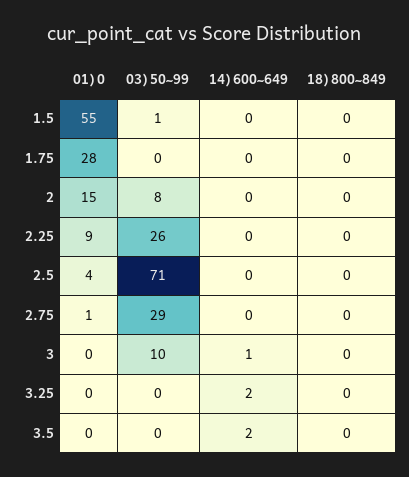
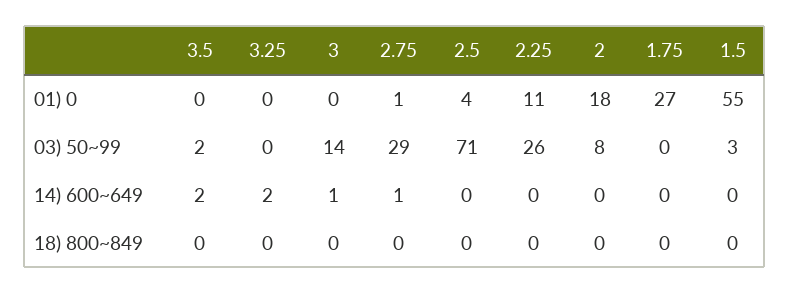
  {
    "01) 0": {
      "1.5": 55,
-     "1.75": 28,
+     "1.75": 27,
-     "2": 15,
+     "2": 18,
-     "2.25": 9,
+     "2.25": 11,
      "2.5": 4,
      "2.75": 1,
      "3": 0,
      "3.25": 0,
      "3.5": 0
    },
    "03) 50~99": {
-     "1.5": 1,
+     "1.5": 3,
      "1.75": 0,
      "2": 8,
      "2.25": 26,
      "2.5": 71,
      "2.75": 29,
-     "3": 10,
+     "3": 14,
      "3.25": 0,
-     "3.5": 0
+     "3.5": 2
    },
    "14) 600~649": {
      "1.5": 0,
      "1.75": 0,
      "2": 0,
      "2.25": 0,
      "2.5": 0,
-     "2.75": 0,
+     "2.75": 1,
      "3": 1,
      "3.25": 2,
      "3.5": 2
    },
    "18) 800~849": {
      "1.5": 0,
      "1.75": 0,
      "2": 0,
      "2.25": 0,
      "2.5": 0,
      "2.75": 0,
      "3": 0,
      "3.25": 0,
      "3.5": 0
    }
  }

